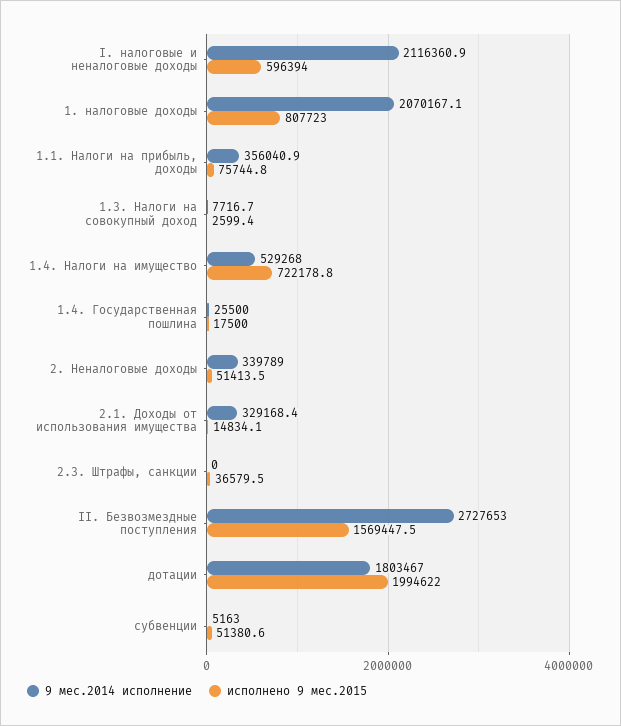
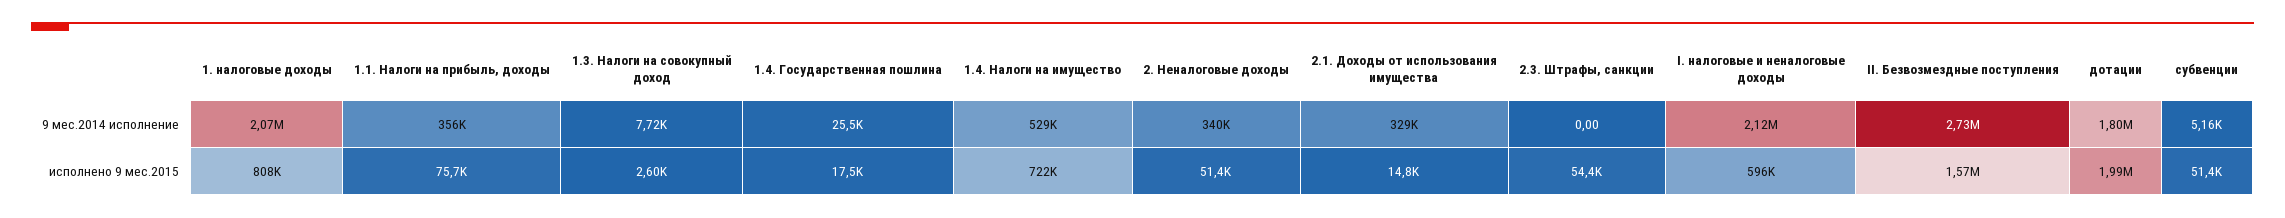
  {
    "9 мес.2014 исполнение": {
      "I. налоговые и неналоговые доходы": 2116360.9,
      "1. налоговые доходы": 2070167.1,
      "1.1. Налоги на прибыль, доходы": 356040.9,
      "1.3. Налоги на совокупный доход": 7716.7,
      "1.4. Налоги на имущество": 529268,
      "1.4. Государственная пошлина": 25500,
      "2. Неналоговые доходы": 339789,
      "2.1. Доходы от использования имущества": 329168.4,
      "2.3. Штрафы, санкции": 0,
      "II. Безвозмездные поступления": 2727653,
      "дотации": 1803467,
      "субвенции": 5163
    },
    "исполнено 9 мес.2015": {
      "I. налоговые и неналоговые доходы": 596394,
      "1. налоговые доходы": 807723,
      "1.1. Налоги на прибыль, доходы": 75744.8,
      "1.3. Налоги на совокупный доход": 2599.4,
      "1.4. Налоги на имущество": 722178.8,
      "1.4. Государственная пошлина": 17500,
      "2. Неналоговые доходы": 51413.5,
      "2.1. Доходы от использования имущества": 14834.1,
-     "2.3. Штрафы, санкции": 36579.5,
+     "2.3. Штрафы, санкции": 54400,
      "II. Безвозмездные поступления": 1569447.5,
      "дотации": 1994622,
      "субвенции": 51380.6
    }
  }

